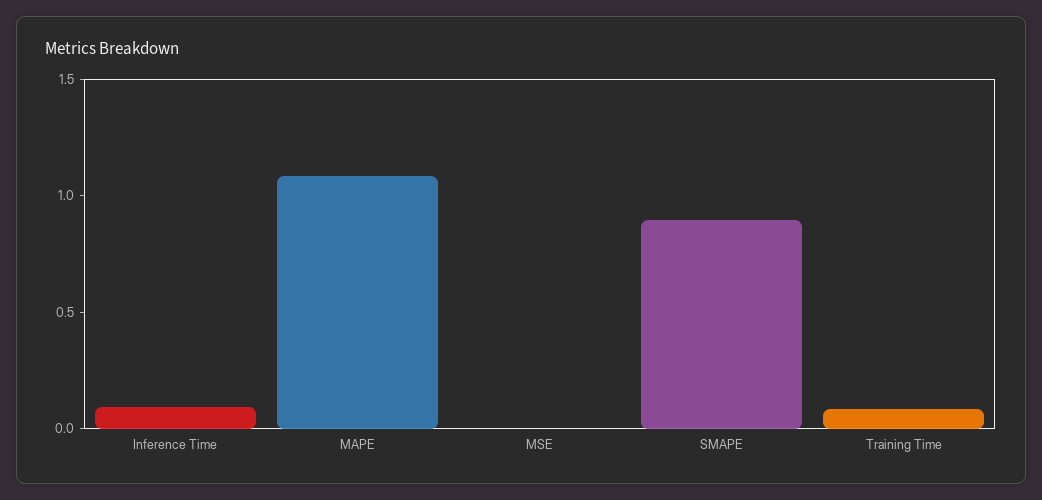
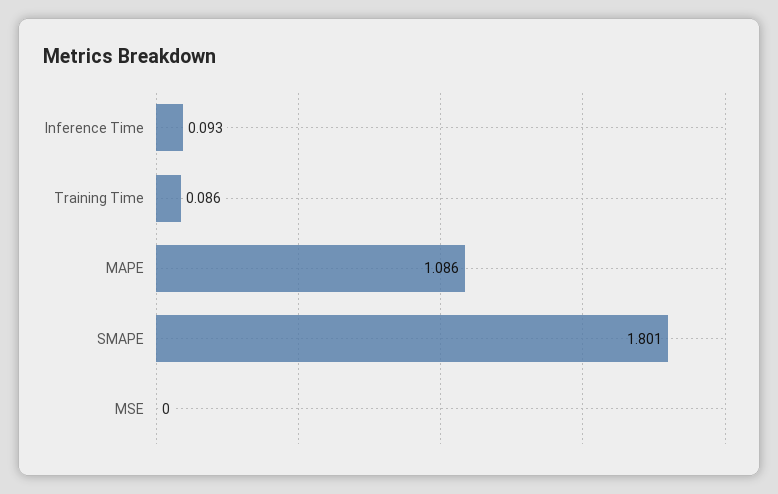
  {
    "Inference Time": 0.093,
    "MAPE": 1.086,
    "MSE": 0,
-   "SMAPE": 0.9,
+   "SMAPE": 1.801,
    "Training Time": 0.086
  }

